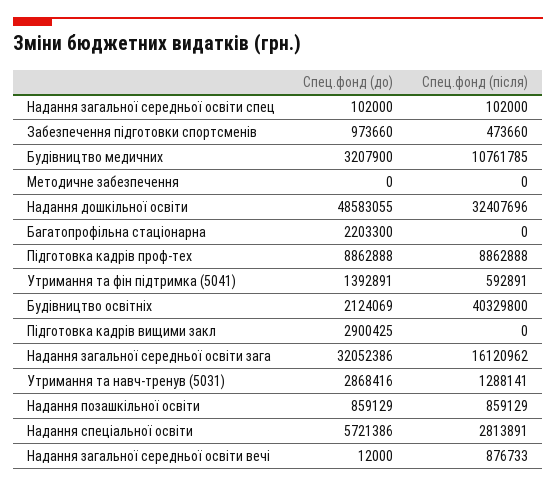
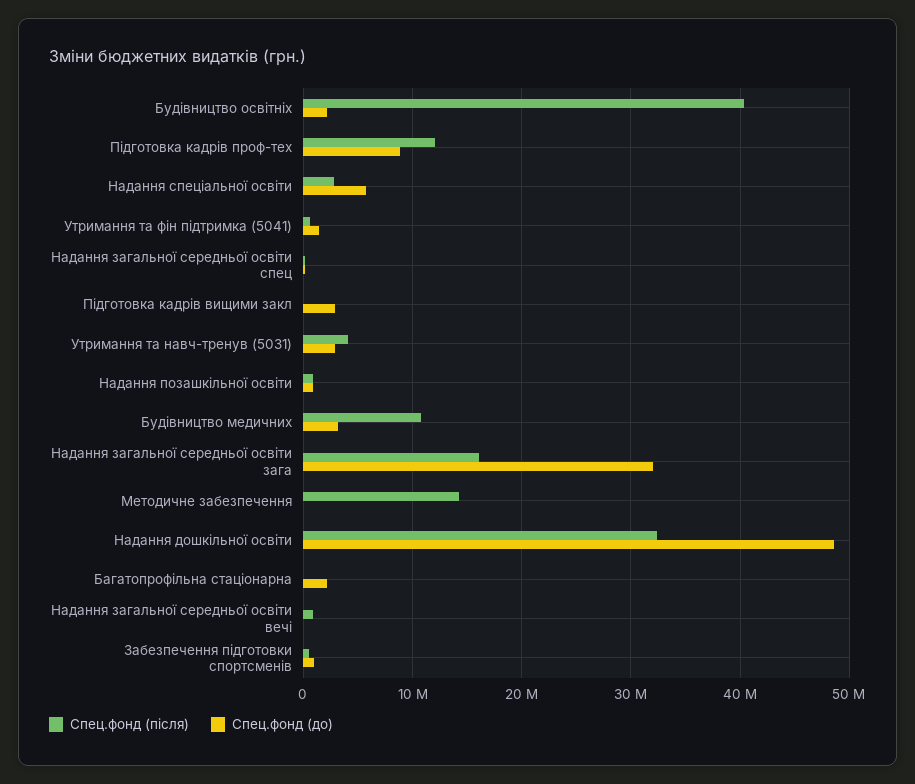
  {
    "Спец.фонд (до)": {
      "Надання загальної середньої освіти спец": 102000,
      "Забезпечення підготовки спортсменів": 973660,
      "Будівництво медичних": 3207900,
      "Методичне забезпечення": 0,
      "Надання дошкільної освіти": 48583055,
      "Багатопрофільна стаціонарна": 2203300,
      "Підготовка кадрів проф-тех": 8862888,
      "Утримання та фін підтримка (5041)": 1392891,
      "Будівництво освітніх": 2124069,
      "Підготовка кадрів вищими закл": 2900425,
      "Надання загальної середньої освіти зага": 32052386,
      "Утримання та навч-тренув (5031)": 2868416,
      "Надання позашкільної освіти": 859129,
      "Надання спеціальної освіти": 5721386,
      "Надання загальної середньої освіти вечi": 12000
    },
    "Спец.фонд (після)": {
      "Надання загальної середньої освіти спец": 102000,
      "Забезпечення підготовки спортсменів": 473660,
      "Будівництво медичних": 10761785,
-     "Методичне забезпечення": 0,
+     "Методичне забезпечення": 14000000,
      "Надання дошкільної освіти": 32407696,
      "Багатопрофільна стаціонарна": 0,
-     "Підготовка кадрів проф-тех": 8862888,
+     "Підготовка кадрів проф-тех": 12000000,
      "Утримання та фін підтримка (5041)": 592891,
      "Будівництво освітніх": 40329800,
      "Підготовка кадрів вищими закл": 0,
      "Надання загальної середньої освіти зага": 16120962,
-     "Утримання та навч-тренув (5031)": 1288141,
+     "Утримання та навч-тренув (5031)": 4000000,
      "Надання позашкільної освіти": 859129,
      "Надання спеціальної освіти": 2813891,
      "Надання загальної середньої освіти вечi": 876733
    }
  }

